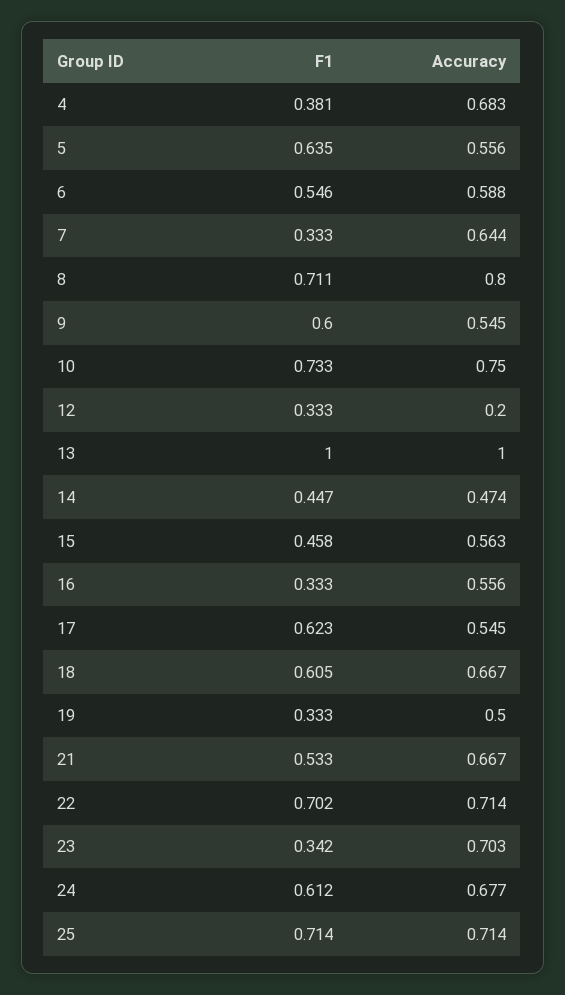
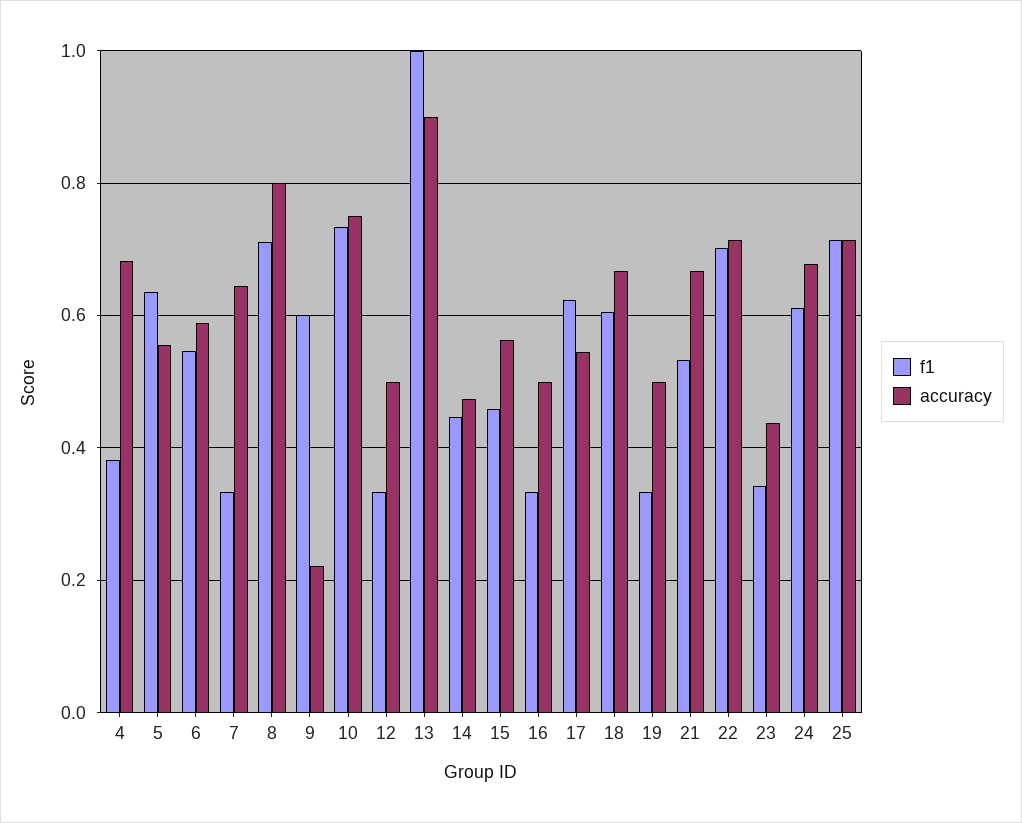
  {
    "F1": {
      "4": 0.381,
      "5": 0.635,
      "6": 0.546,
      "7": 0.333,
      "8": 0.711,
      "9": 0.6,
      "10": 0.733,
      "12": 0.333,
      "13": 1,
      "14": 0.447,
      "15": 0.458,
      "16": 0.333,
      "17": 0.623,
      "18": 0.605,
      "19": 0.333,
      "21": 0.533,
      "22": 0.702,
      "23": 0.342,
      "24": 0.612,
      "25": 0.714
    },
    "Accuracy": {
      "4": 0.683,
      "5": 0.556,
      "6": 0.588,
      "7": 0.644,
      "8": 0.8,
-     "9": 0.545,
+     "9": 0.22,
      "10": 0.75,
-     "12": 0.2,
+     "12": 0.5,
-     "13": 1,
+     "13": 0.9,
      "14": 0.474,
      "15": 0.563,
-     "16": 0.556,
+     "16": 0.5,
      "17": 0.545,
      "18": 0.667,
      "19": 0.5,
      "21": 0.667,
      "22": 0.714,
-     "23": 0.703,
+     "23": 0.44,
      "24": 0.677,
      "25": 0.714
    }
  }

